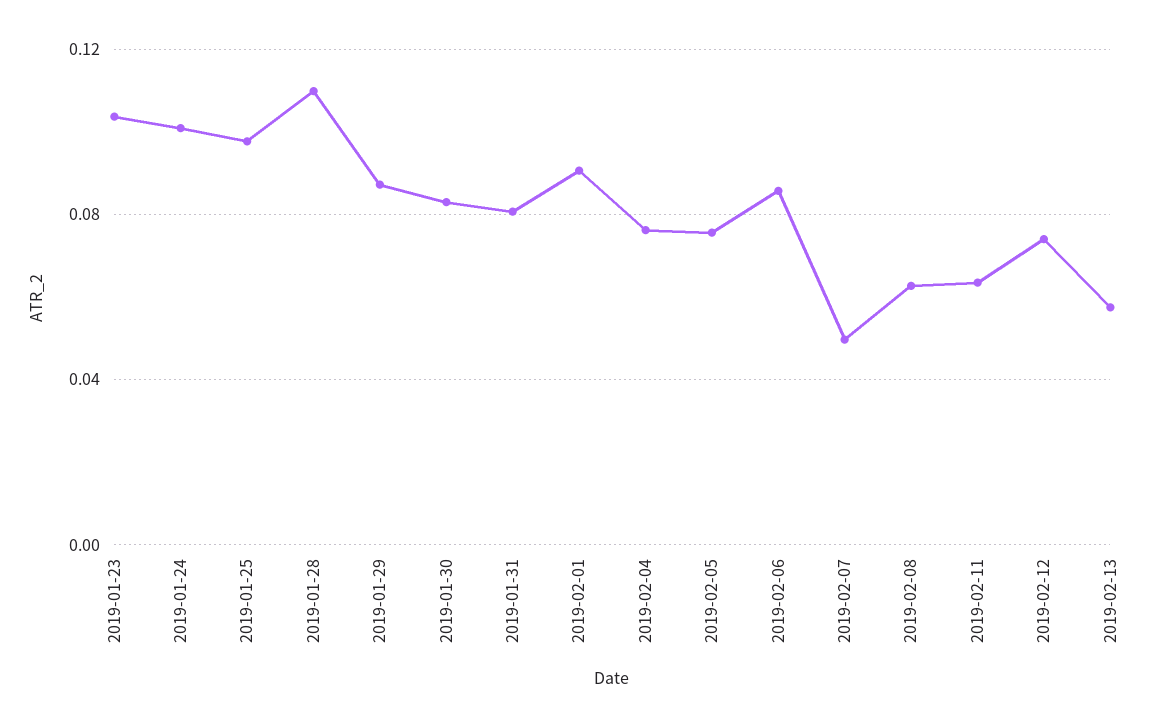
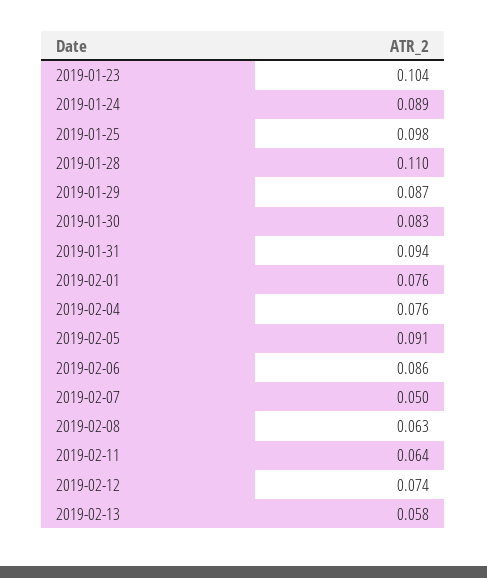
  {
    "2019-01-23": 0.104,
-   "2019-01-24": 0.1,
+   "2019-01-24": 0.089,
    "2019-01-25": 0.098,
    "2019-01-28": 0.11,
    "2019-01-29": 0.087,
    "2019-01-30": 0.083,
-   "2019-01-31": 0.08,
+   "2019-01-31": 0.094,
-   "2019-02-01": 0.09,
+   "2019-02-01": 0.076,
    "2019-02-04": 0.076,
-   "2019-02-05": 0.075,
+   "2019-02-05": 0.091,
    "2019-02-06": 0.086,
    "2019-02-07": 0.05,
    "2019-02-08": 0.063,
    "2019-02-11": 0.064,
    "2019-02-12": 0.074,
    "2019-02-13": 0.058
  }

